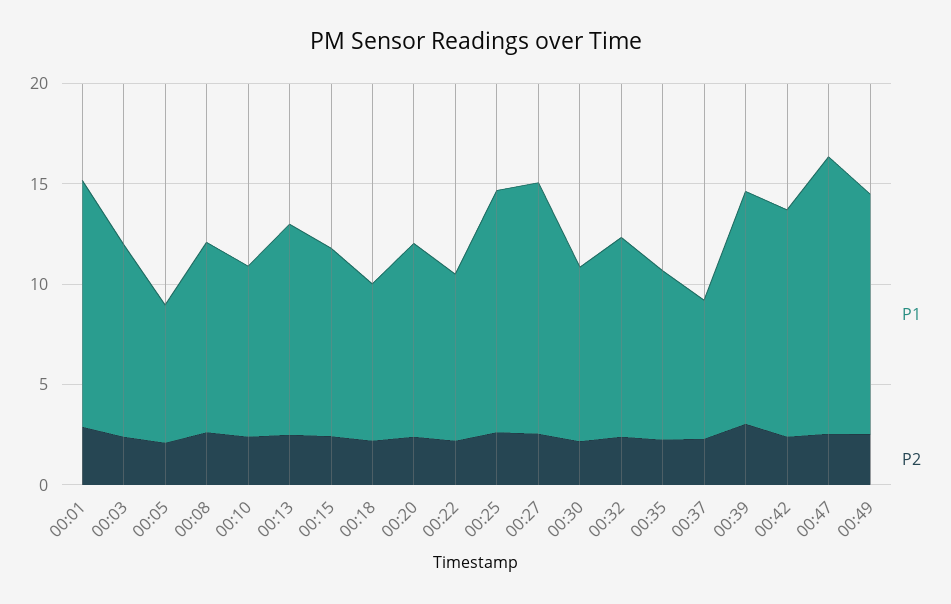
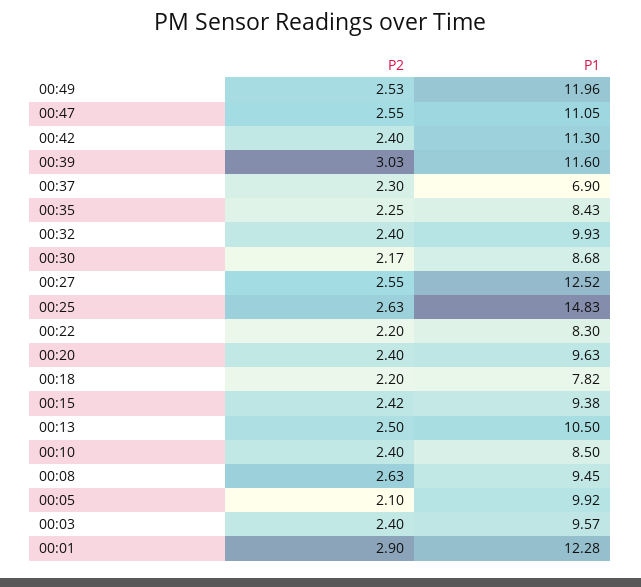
  {
    "P1": {
      "00:01": 12.28,
      "00:03": 9.57,
-     "00:05": 7,
+     "00:05": 9.92,
      "00:08": 9.45,
      "00:10": 8.5,
      "00:13": 10.5,
      "00:15": 9.38,
      "00:18": 7.82,
      "00:20": 9.63,
      "00:22": 8.3,
-     "00:25": 12,
+     "00:25": 14.83,
      "00:27": 12.52,
      "00:30": 8.68,
      "00:32": 9.93,
      "00:35": 8.43,
      "00:37": 6.9,
      "00:39": 11.6,
      "00:42": 11.3,
-     "00:47": 14,
+     "00:47": 11.05,
      "00:49": 11.96
    },
    "P2": {
      "00:01": 2.9,
      "00:03": 2.4,
      "00:05": 2.1,
      "00:08": 2.63,
      "00:10": 2.4,
      "00:13": 2.5,
      "00:15": 2.42,
      "00:18": 2.2,
      "00:20": 2.4,
      "00:22": 2.2,
      "00:25": 2.63,
      "00:27": 2.55,
      "00:30": 2.17,
      "00:32": 2.4,
      "00:35": 2.25,
      "00:37": 2.3,
      "00:39": 3.03,
      "00:42": 2.4,
      "00:47": 2.55,
      "00:49": 2.53
    }
  }

